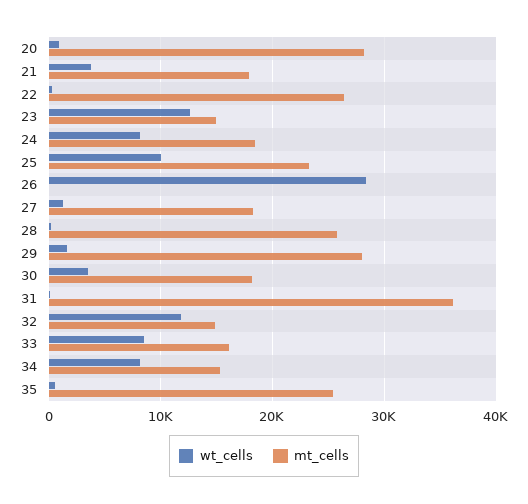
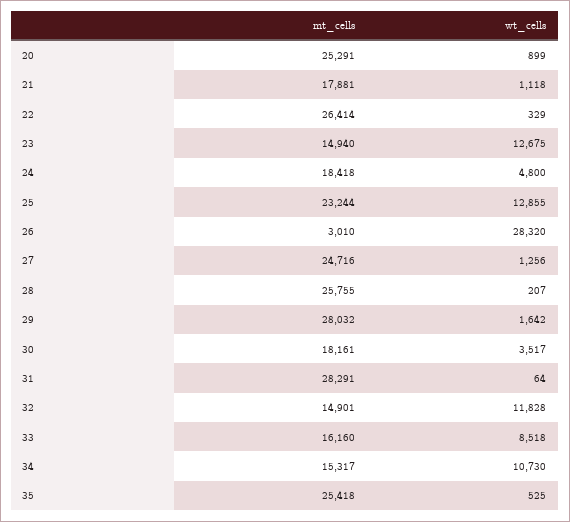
  {
    "wt_cells": {
      "20": 899,
-     "21": 4000,
+     "21": 1118,
      "22": 329,
      "23": 12675,
-     "24": 8000,
+     "24": 4800,
-     "25": 10000,
+     "25": 12855,
      "26": 28320,
      "27": 1256,
      "28": 207,
      "29": 1642,
      "30": 3517,
      "31": 64,
      "32": 11828,
      "33": 8518,
-     "34": 8000,
+     "34": 10730,
      "35": 525
    },
    "mt_cells": {
-     "20": 28000,
+     "20": 25291,
      "21": 17881,
      "22": 26414,
      "23": 14940,
      "24": 18418,
      "25": 23244,
-     "26": 0,
+     "26": 3010,
-     "27": 18000,
+     "27": 24716,
      "28": 25755,
      "29": 28032,
      "30": 18161,
-     "31": 36000,
+     "31": 28291,
      "32": 14901,
      "33": 16160,
      "34": 15317,
      "35": 25418
    }
  }

